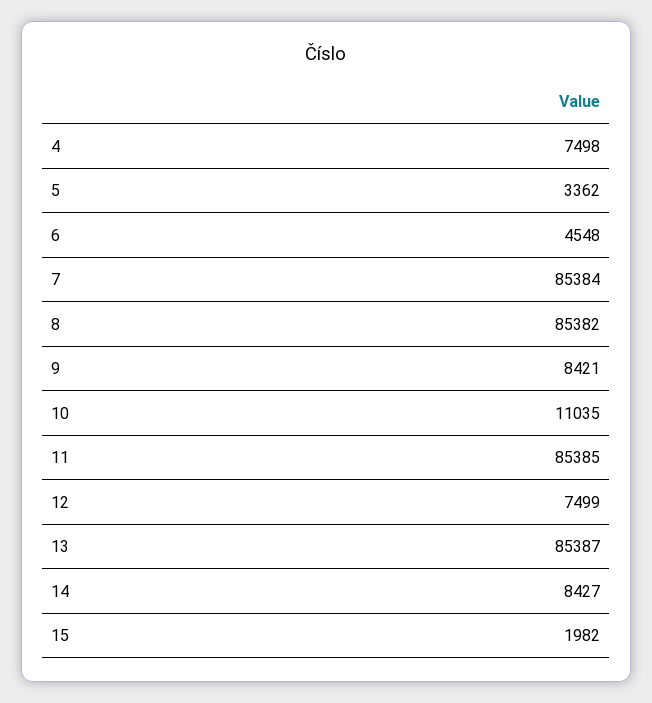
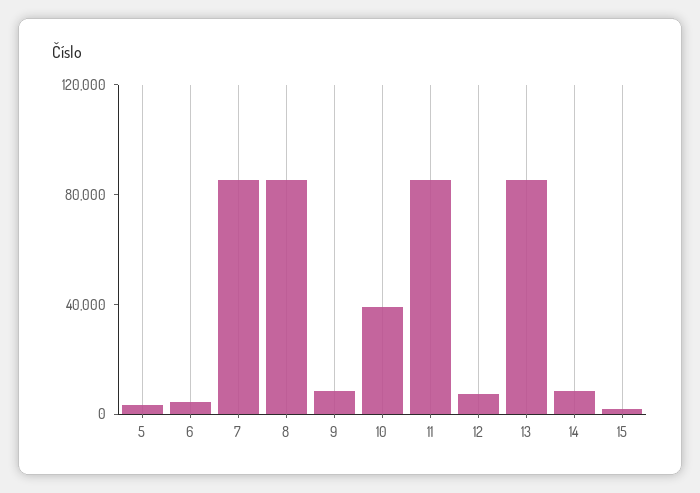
  {
-   "4": 7498,
    "5": 3362,
    "6": 4548,
    "7": 85384,
    "8": 85382,
    "9": 8421,
-   "10": 11035,
+   "10": 40000,
    "11": 85385,
    "12": 7499,
    "13": 85387,
    "14": 8427,
    "15": 1982
  }

